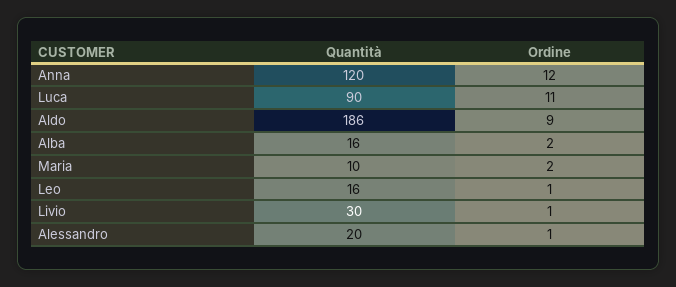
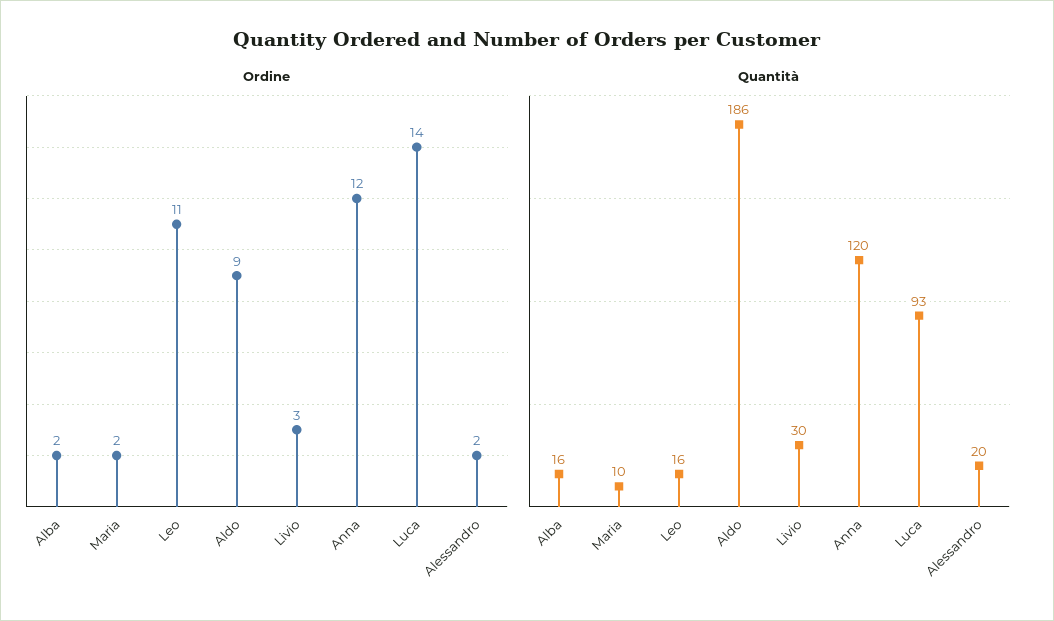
  {
    "Quantità": {
      "Anna": 120,
-     "Luca": 90,
+     "Luca": 93,
      "Aldo": 186,
      "Alba": 16,
      "Maria": 10,
      "Leo": 16,
      "Livio": 30,
      "Alessandro": 20
    },
    "Ordine": {
      "Anna": 12,
-     "Luca": 11,
+     "Luca": 14,
      "Aldo": 9,
      "Alba": 2,
      "Maria": 2,
-     "Leo": 1,
+     "Leo": 11,
-     "Livio": 1,
+     "Livio": 3,
-     "Alessandro": 1
+     "Alessandro": 2
    }
  }

